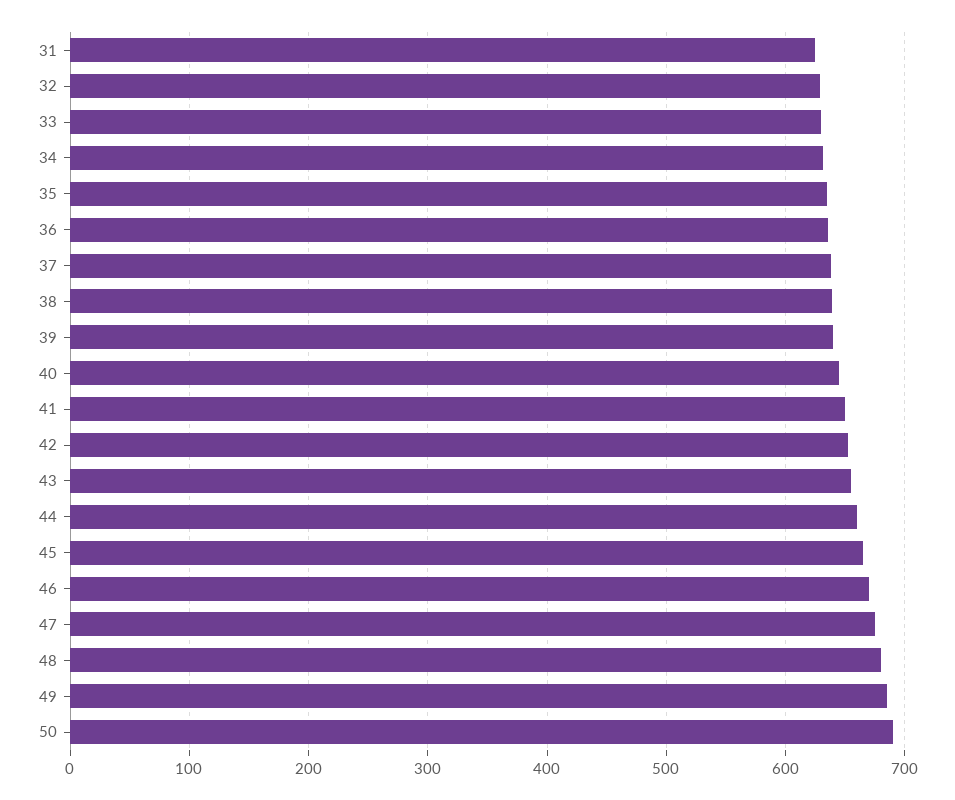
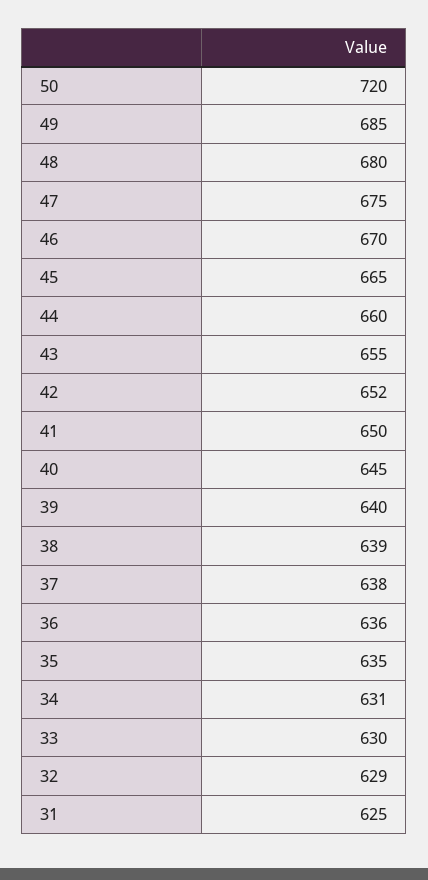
  {
    "31": 625,
    "32": 629,
    "33": 630,
    "34": 631,
    "35": 635,
    "36": 636,
    "37": 638,
    "38": 639,
    "39": 640,
    "40": 645,
    "41": 650,
    "42": 652,
    "43": 655,
    "44": 660,
    "45": 665,
    "46": 670,
    "47": 675,
    "48": 680,
    "49": 685,
-   "50": 690
+   "50": 720
  }

